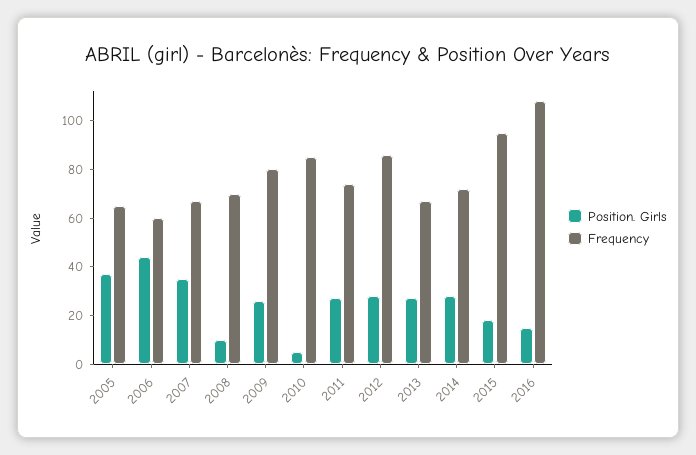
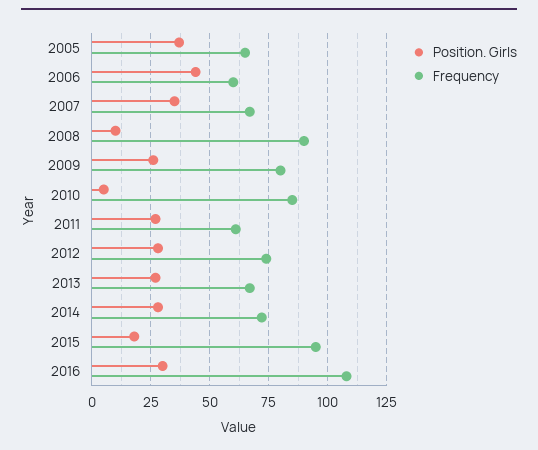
  {
    "Position. Girls": {
      "2005": 35,
      "2006": 45,
      "2007": 35,
      "2008": 10,
      "2009": 25,
      "2010": 5,
      "2011": 25,
      "2012": 30,
      "2013": 25,
      "2014": 30,
      "2015": 20,
-     "2016": 15
+     "2016": 30
    },
    "Frequency": {
      "2005": 65,
      "2006": 60,
      "2007": 65,
-     "2008": 70,
+     "2008": 90,
      "2009": 80,
      "2010": 85,
-     "2011": 75,
+     "2011": 60,
-     "2012": 85,
+     "2012": 75,
      "2013": 65,
      "2014": 70,
      "2015": 95,
      "2016": 110
    }
  }

